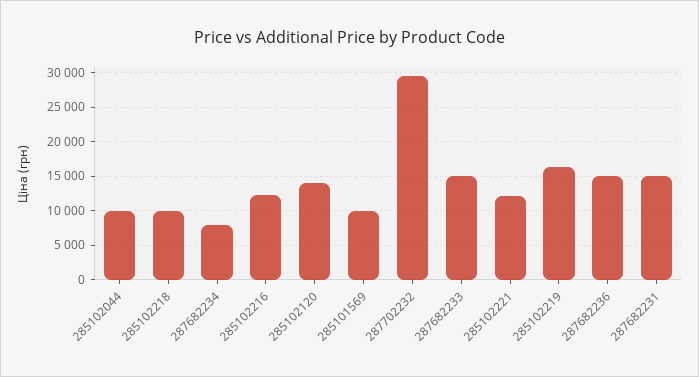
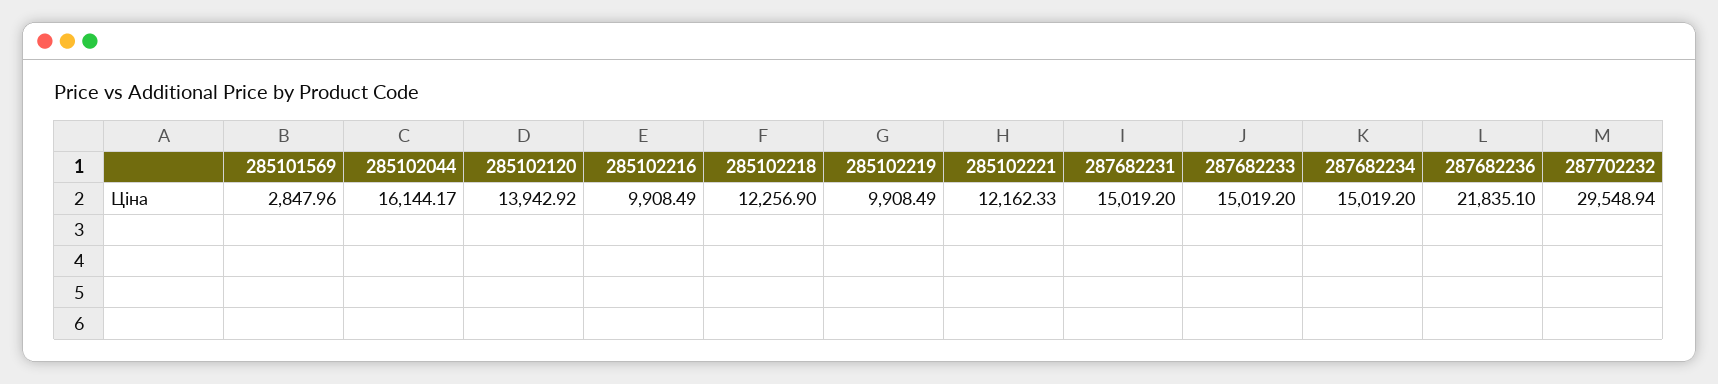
  {
-   "285102044": 10000,
+   "285102044": 16144.17,
-   "285102218": 10000,
+   "285102218": 12256.9,
-   "287682234": 8000,
+   "287682234": 15019.2,
-   "285102216": 12000,
+   "285102216": 9908.49,
    "285102120": 13942.92,
-   "285101569": 10000,
+   "285101569": 2847.96,
    "287702232": 29548.94,
    "287682233": 15019.2,
    "285102221": 12162.33,
-   "285102219": 16000,
+   "285102219": 9908.49,
-   "287682236": 15000,
+   "287682236": 21835.1,
    "287682231": 15019.2
  }

